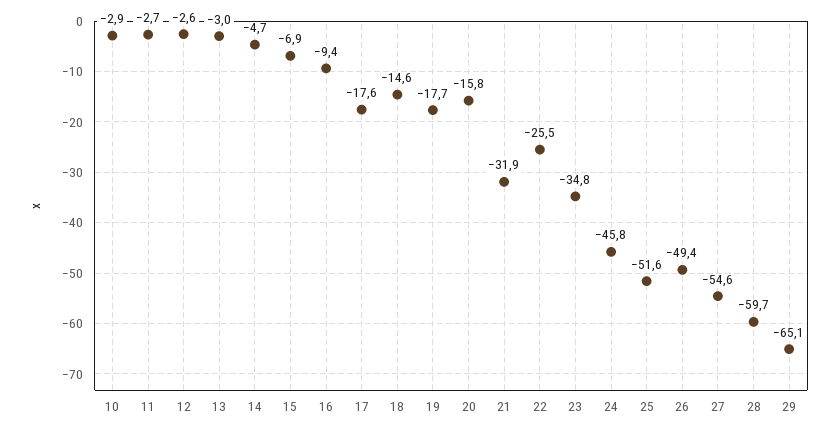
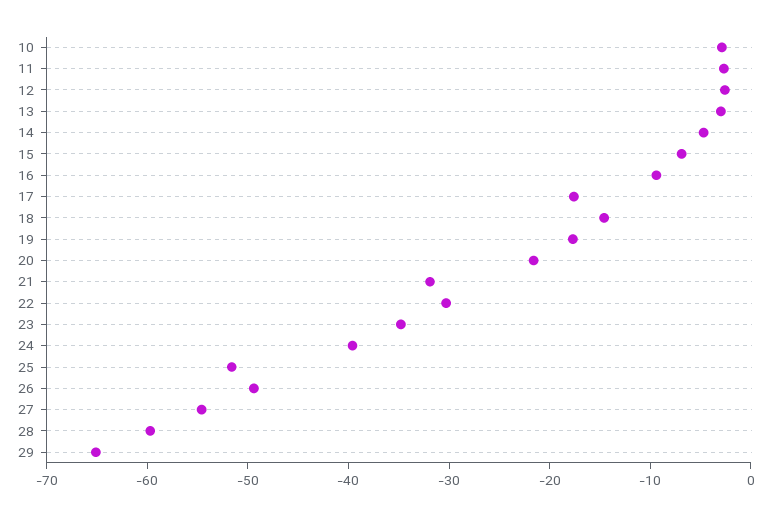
  {
    "10": -2.9,
    "11": -2.7,
    "12": -2.6,
    "13": -3,
    "14": -4.7,
    "15": -6.9,
    "16": -9.4,
    "17": -17.6,
    "18": -14.6,
    "19": -17.7,
-   "20": -15.8,
+   "20": -22,
    "21": -31.9,
-   "22": -25.5,
+   "22": -30,
    "23": -34.8,
-   "24": -45.8,
+   "24": -40,
    "25": -51.6,
    "26": -49.4,
    "27": -54.6,
    "28": -59.7,
    "29": -65.1
  }

